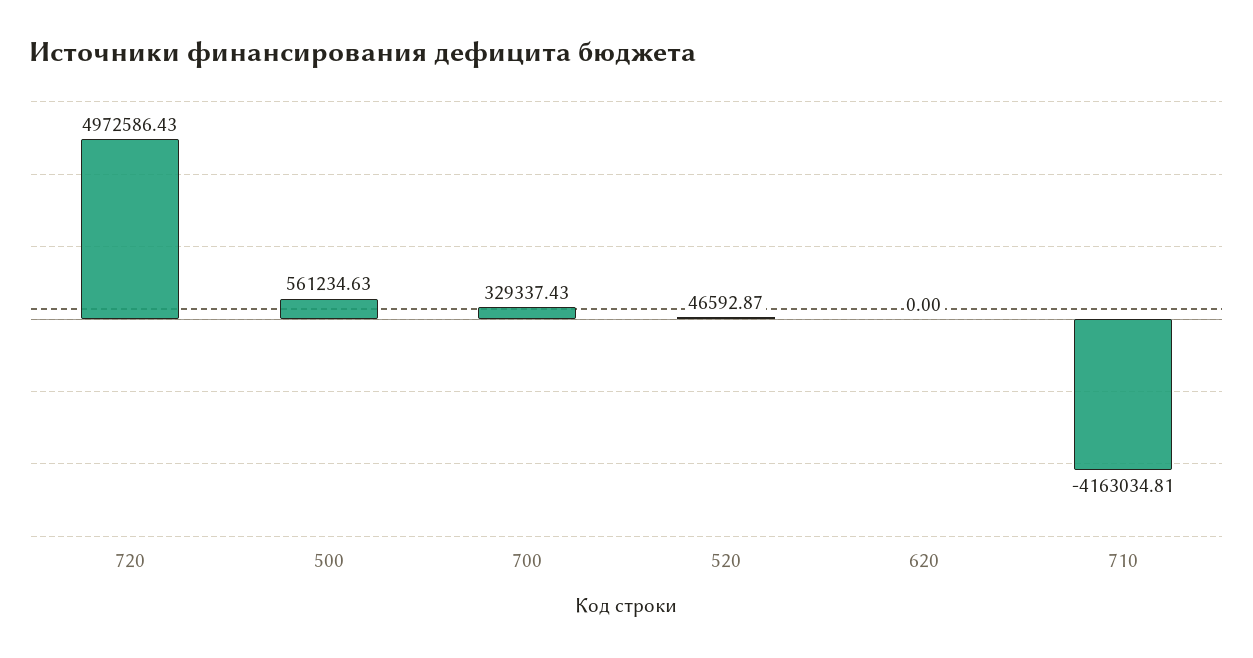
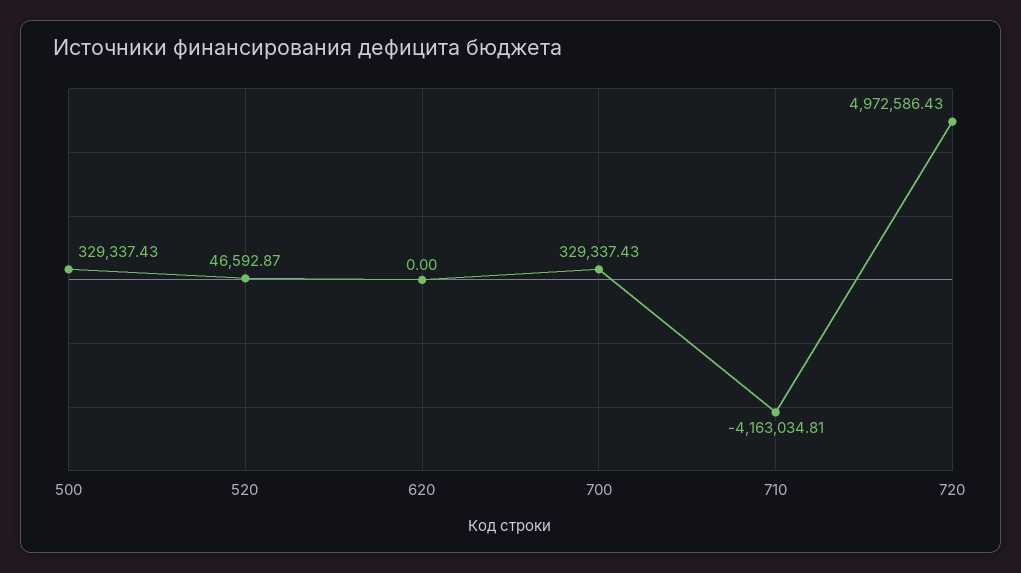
  {
    "720": 4972586.43,
-   "500": 561234.63,
+   "500": 329337.43,
    "700": 329337.43,
    "520": 46592.87,
    "620": 0,
    "710": -4163034.81
  }

